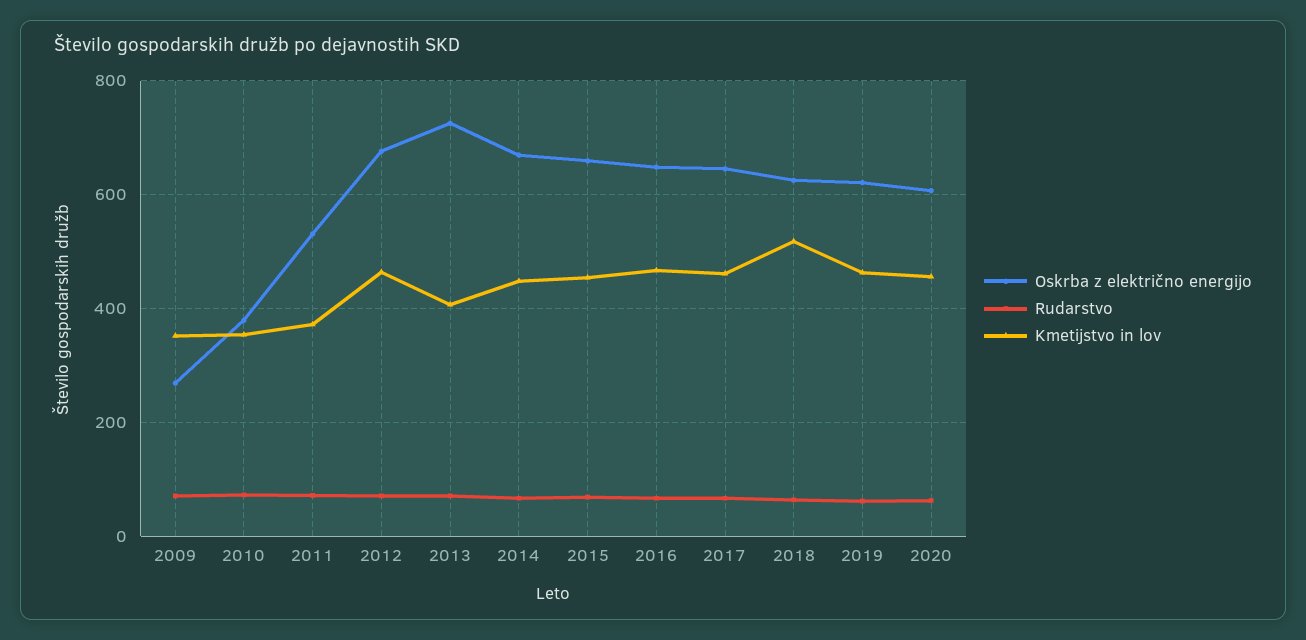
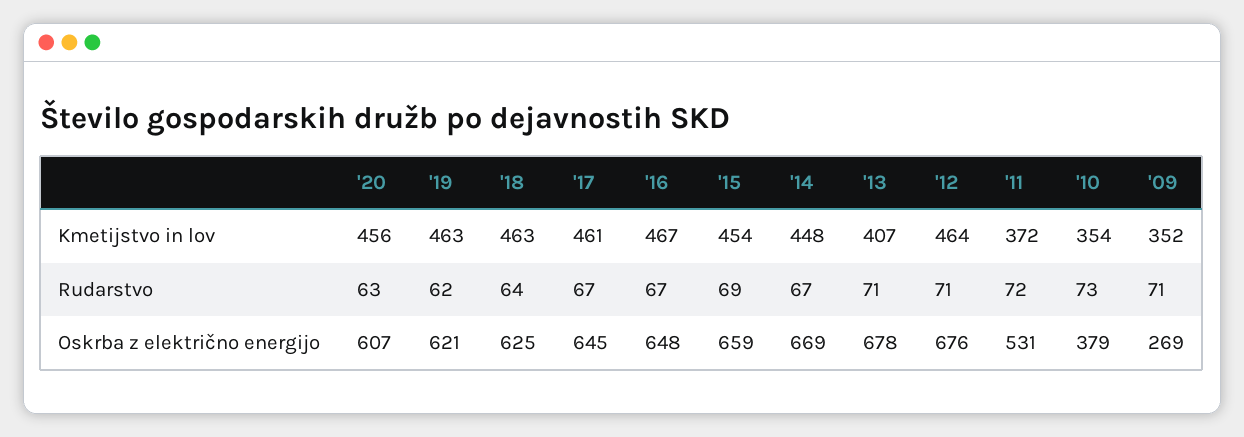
  {
    "Oskrba z električno energijo": {
      "2009": 269,
      "2010": 379,
      "2011": 531,
      "2012": 676,
-     "2013": 720,
+     "2013": 678,
      "2014": 669,
      "2015": 659,
      "2016": 648,
      "2017": 645,
      "2018": 625,
      "2019": 621,
      "2020": 607
    },
    "Rudarstvo": {
      "2009": 71,
      "2010": 73,
      "2011": 72,
      "2012": 71,
      "2013": 71,
      "2014": 67,
      "2015": 69,
      "2016": 67,
      "2017": 67,
      "2018": 64,
      "2019": 62,
      "2020": 63
    },
    "Kmetijstvo in lov": {
      "2009": 352,
      "2010": 354,
      "2011": 372,
      "2012": 464,
      "2013": 407,
      "2014": 448,
      "2015": 454,
      "2016": 467,
      "2017": 461,
-     "2018": 520,
+     "2018": 463,
      "2019": 463,
      "2020": 456
    }
  }

